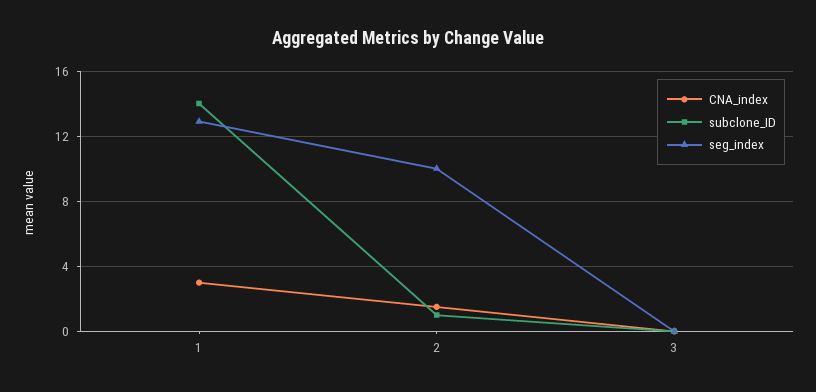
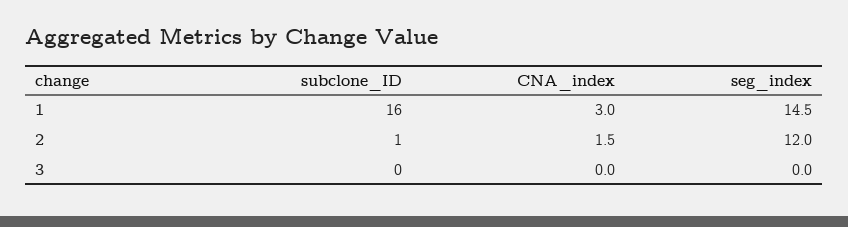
  {
    "CNA_index": {
      "1": 3,
      "2": 1.5,
      "3": 0
    },
    "subclone_ID": {
-     "1": 14,
+     "1": 16,
      "2": 1,
      "3": 0
    },
    "seg_index": {
-     "1": 13,
+     "1": 14.5,
-     "2": 10,
+     "2": 12,
      "3": 0
    }
  }

